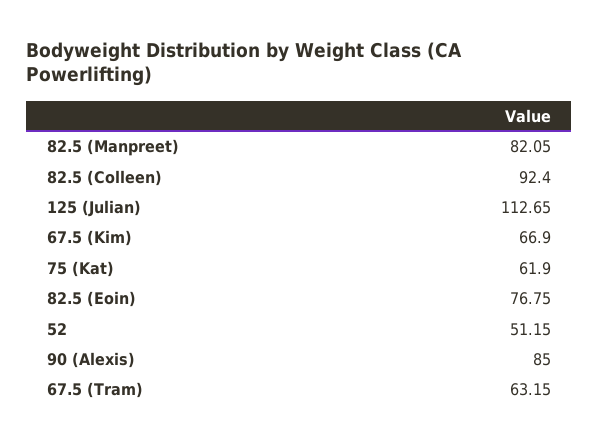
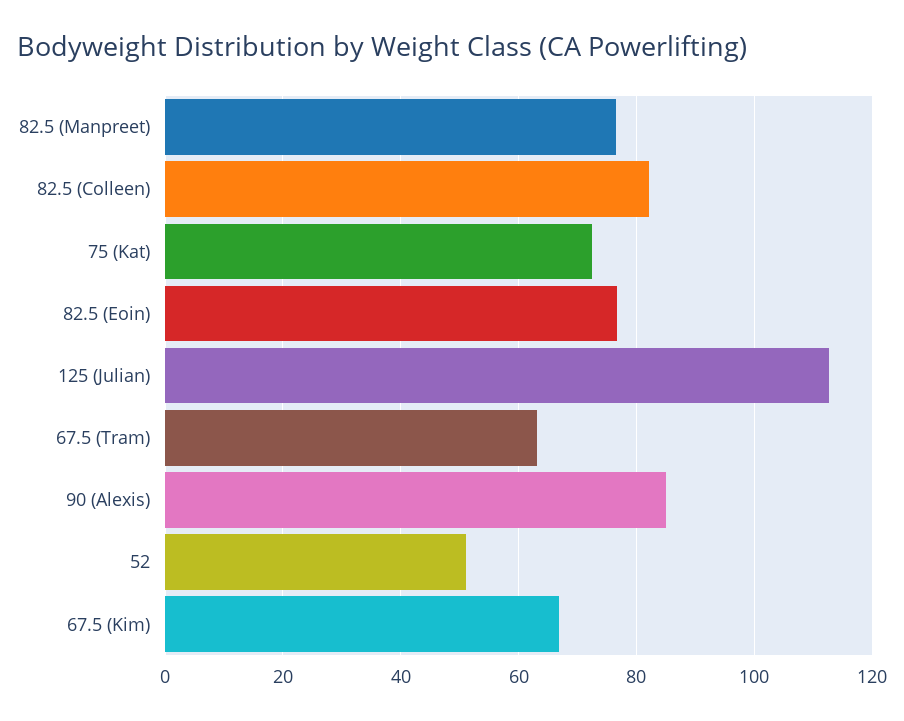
  {
-   "82.5 (Manpreet)": 82.05,
+   "82.5 (Manpreet)": 76,
-   "82.5 (Colleen)": 92.4,
+   "82.5 (Colleen)": 82,
    "125 (Julian)": 112.65,
    "67.5 (Kim)": 66.9,
-   "75 (Kat)": 61.9,
+   "75 (Kat)": 72,
    "82.5 (Eoin)": 76.75,
    "52": 51.15,
    "90 (Alexis)": 85,
    "67.5 (Tram)": 63.15
  }

